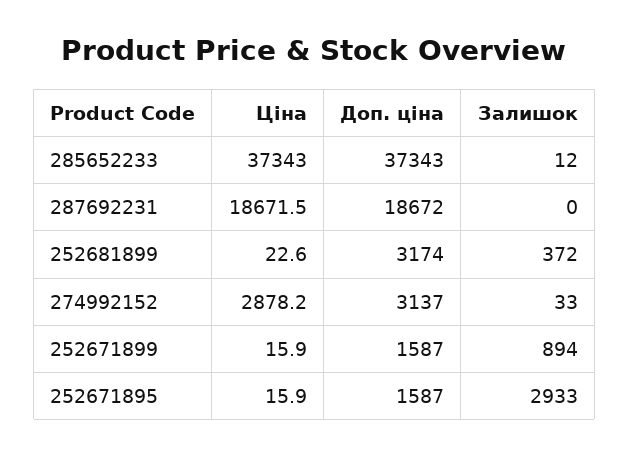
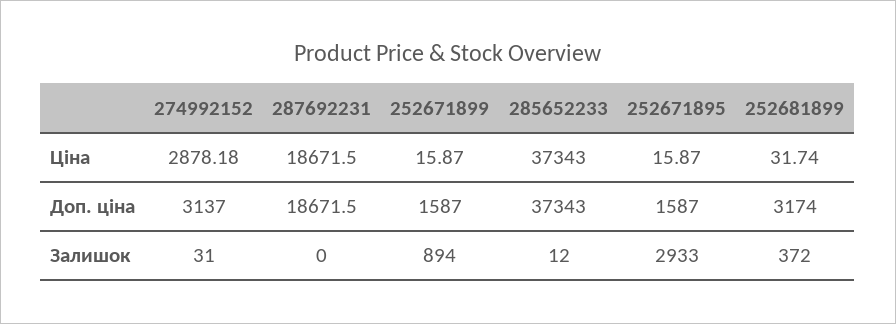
  {
    "Ціна": {
      "285652233": 37343,
      "287692231": 18671.5,
-     "252681899": 22.6,
+     "252681899": 31.74,
      "274992152": 2878.18,
      "252671899": 15.87,
      "252671895": 15.87
    },
    "Доп. ціна": {
      "285652233": 37343,
      "287692231": 18671.5,
      "252681899": 3174,
      "274992152": 3137,
      "252671899": 1587,
      "252671895": 1587
    },
    "Залишок": {
      "285652233": 12,
      "287692231": 0,
      "252681899": 372,
-     "274992152": 33,
+     "274992152": 31,
      "252671899": 894,
      "252671895": 2933
    }
  }

